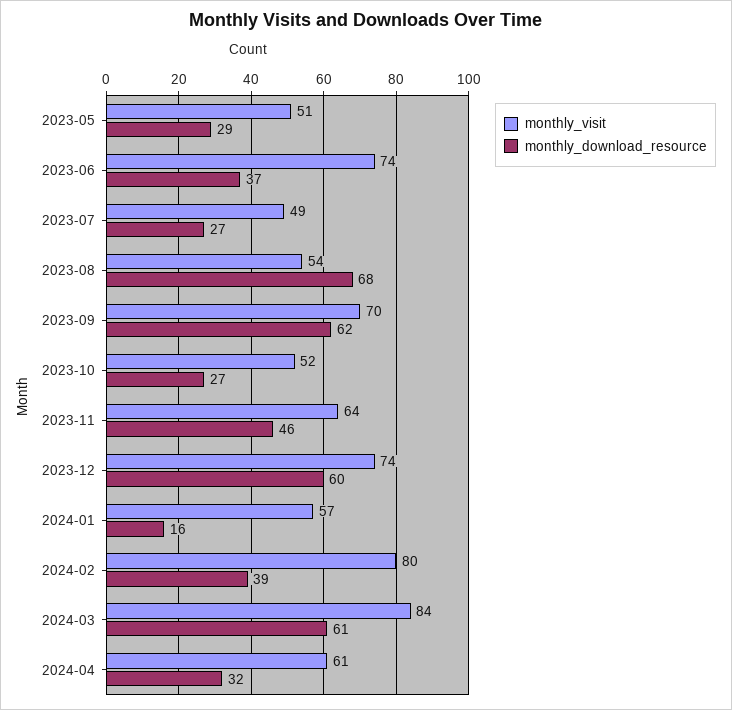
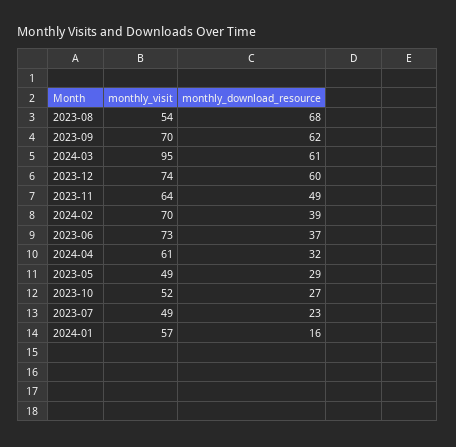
  {
    "monthly_visit": {
-     "2023-05": 51,
+     "2023-05": 49,
-     "2023-06": 74,
+     "2023-06": 73,
      "2023-07": 49,
      "2023-08": 54,
      "2023-09": 70,
      "2023-10": 52,
      "2023-11": 64,
      "2023-12": 74,
      "2024-01": 57,
-     "2024-02": 80,
+     "2024-02": 70,
-     "2024-03": 84,
+     "2024-03": 95,
      "2024-04": 61
    },
    "monthly_download_resource": {
      "2023-05": 29,
      "2023-06": 37,
-     "2023-07": 27,
+     "2023-07": 23,
      "2023-08": 68,
      "2023-09": 62,
      "2023-10": 27,
-     "2023-11": 46,
+     "2023-11": 49,
      "2023-12": 60,
      "2024-01": 16,
      "2024-02": 39,
      "2024-03": 61,
      "2024-04": 32
    }
  }

